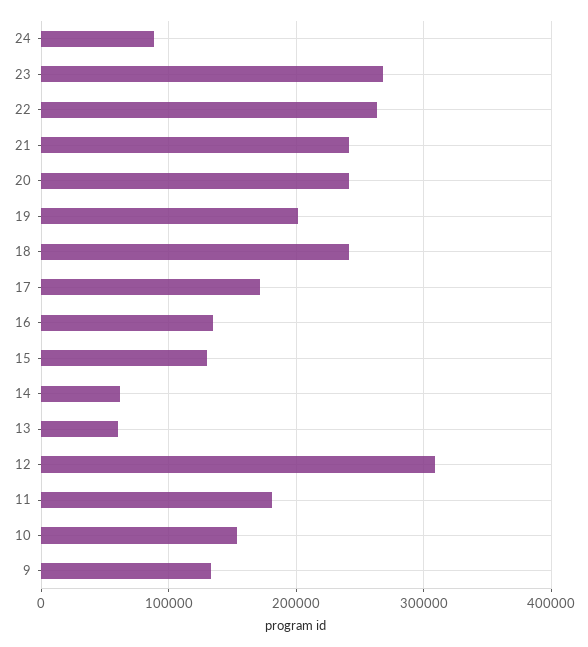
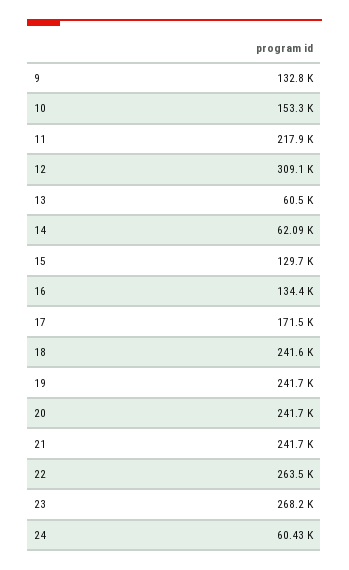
  {
-   "24": 90000,
+   "24": 60430,
    "23": 268200,
    "22": 263500,
    "21": 241700,
    "20": 241700,
-   "19": 200000,
+   "19": 241700,
    "18": 241600,
    "17": 171500,
    "16": 134400,
    "15": 129700,
    "14": 62090,
    "13": 60500,
    "12": 309100,
-   "11": 180000,
+   "11": 217900,
    "10": 153300,
    "9": 132800
  }

